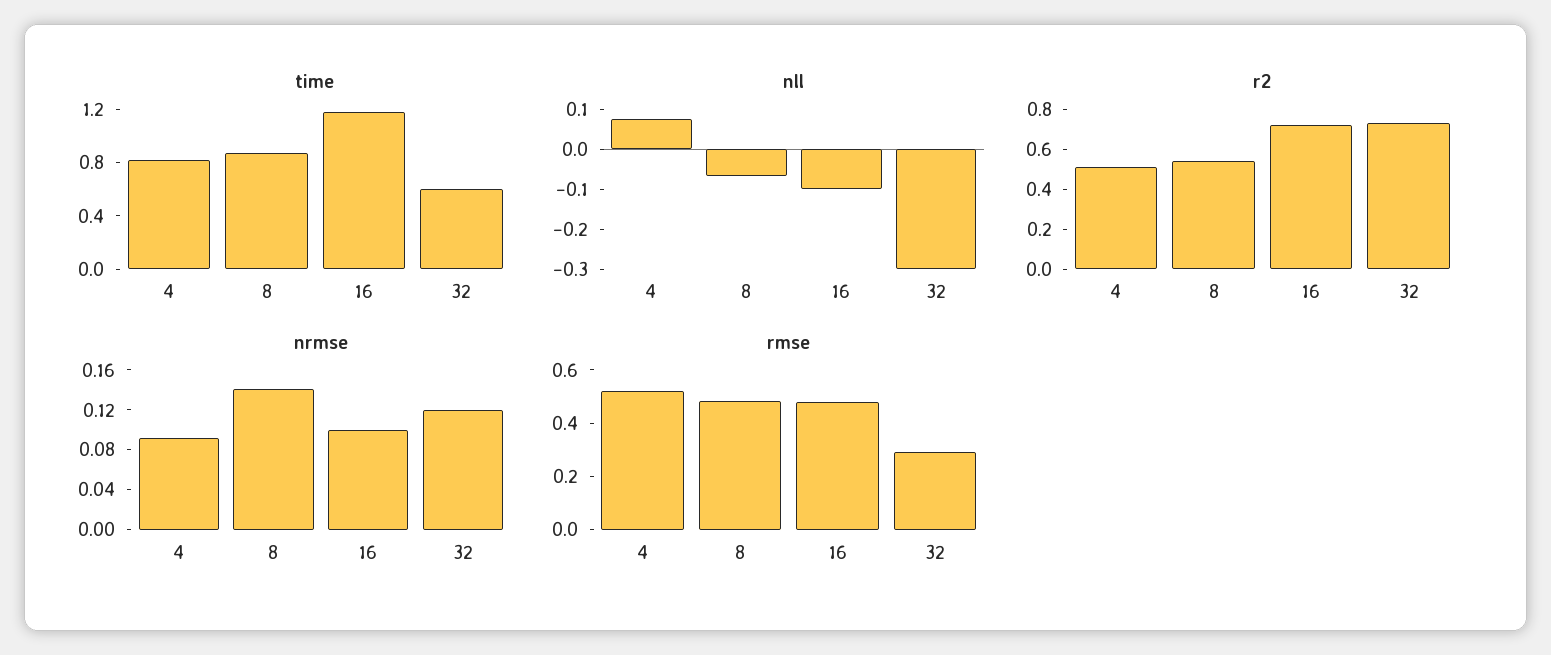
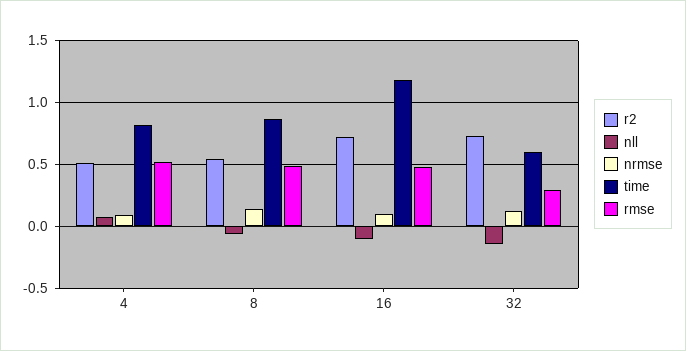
  {
    "time": {
      "4": 0.8,
      "8": 0.85,
      "16": 1.2,
      "32": 0.6
    },
    "nll": {
      "4": 0.075,
      "8": -0.075,
      "16": -0.1,
-     "32": -0.3
+     "32": -0.15
    },
    "r2": {
      "4": 0.5,
      "8": 0.55,
      "16": 0.7,
      "32": 0.75
    },
    "nrmse": {
      "4": 0.09,
      "8": 0.14,
      "16": 0.1,
      "32": 0.12
    },
    "rmse": {
      "4": 0.5,
      "8": 0.5,
      "16": 0.5,
      "32": 0.3
    }
  }

